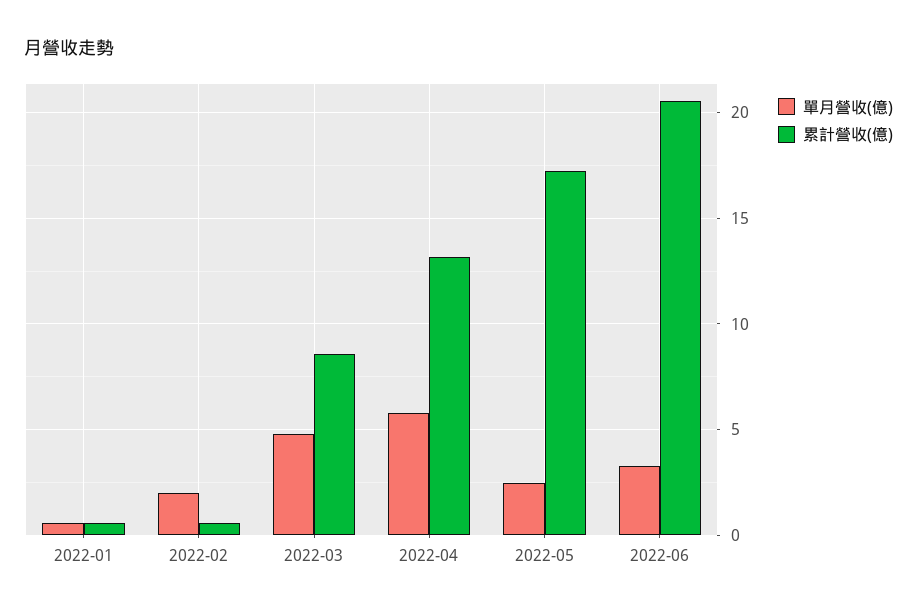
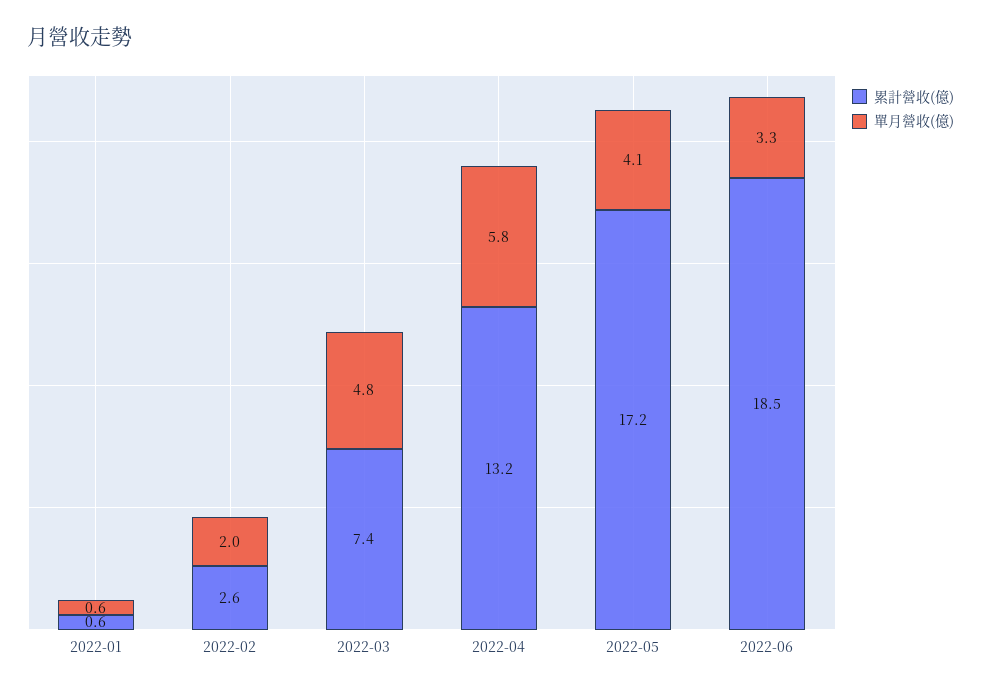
  {
    "單月營收(億)": {
      "2022-01": 0.6,
      "2022-02": 2,
      "2022-03": 4.8,
      "2022-04": 5.8,
-     "2022-05": 2.5,
+     "2022-05": 4.1,
      "2022-06": 3.3
    },
    "累計營收(億)": {
      "2022-01": 0.6,
-     "2022-02": 0.5,
+     "2022-02": 2.6,
-     "2022-03": 8.5,
+     "2022-03": 7.4,
      "2022-04": 13.2,
      "2022-05": 17.2,
-     "2022-06": 20.5
+     "2022-06": 18.5
    }
  }

